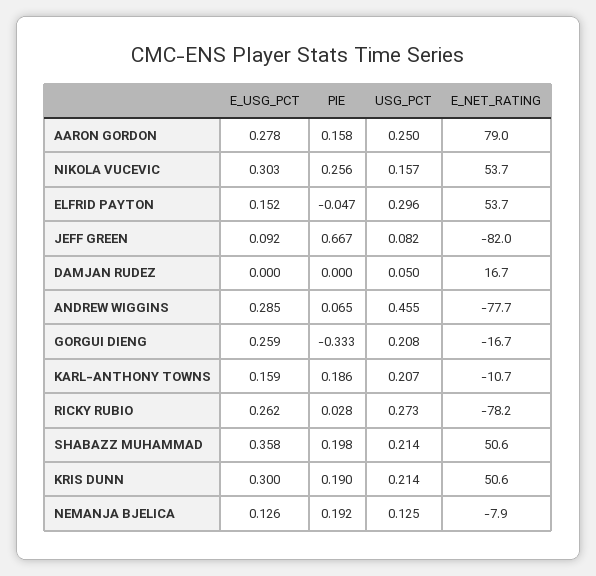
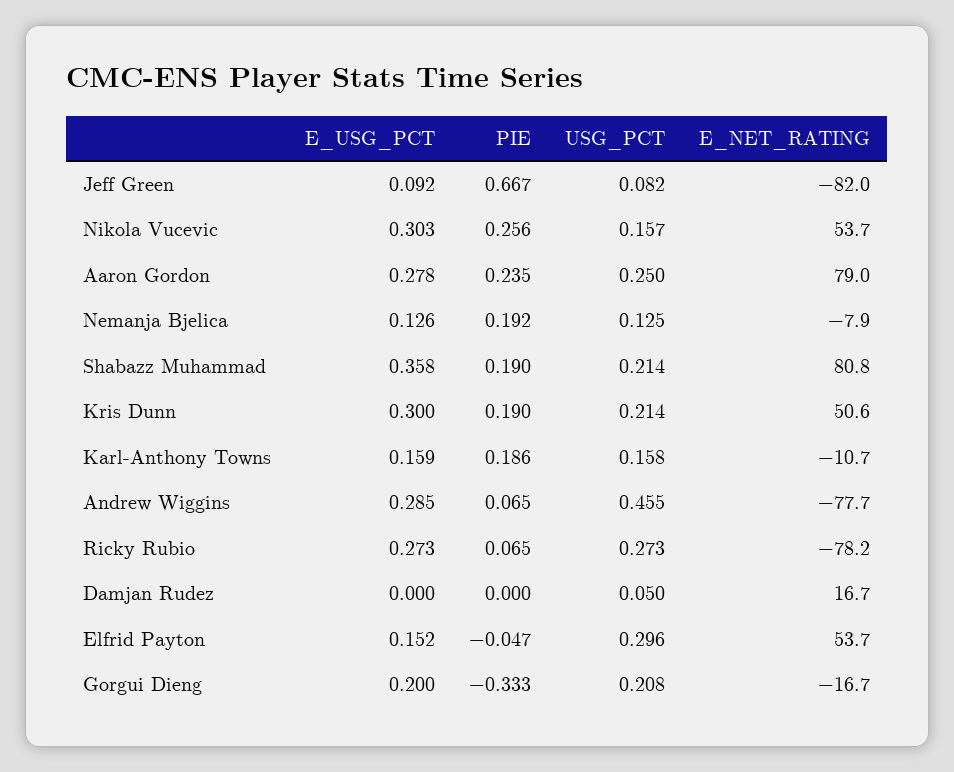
  {
    "E_USG_PCT": {
      "AARON GORDON": 0.278,
      "NIKOLA VUCEVIC": 0.303,
      "ELFRID PAYTON": 0.152,
      "JEFF GREEN": 0.092,
      "DAMJAN RUDEZ": 0,
      "ANDREW WIGGINS": 0.285,
-     "GORGUI DIENG": 0.259,
+     "GORGUI DIENG": 0.2,
      "KARL-ANTHONY TOWNS": 0.159,
-     "RICKY RUBIO": 0.262,
+     "RICKY RUBIO": 0.273,
      "SHABAZZ MUHAMMAD": 0.358,
      "KRIS DUNN": 0.3,
      "NEMANJA BJELICA": 0.126
    },
    "PIE": {
-     "AARON GORDON": 0.158,
+     "AARON GORDON": 0.235,
      "NIKOLA VUCEVIC": 0.256,
      "ELFRID PAYTON": -0.047,
      "JEFF GREEN": 0.667,
      "DAMJAN RUDEZ": 0,
      "ANDREW WIGGINS": 0.065,
      "GORGUI DIENG": -0.333,
      "KARL-ANTHONY TOWNS": 0.186,
-     "RICKY RUBIO": 0.028,
+     "RICKY RUBIO": 0.065,
-     "SHABAZZ MUHAMMAD": 0.198,
+     "SHABAZZ MUHAMMAD": 0.19,
      "KRIS DUNN": 0.19,
      "NEMANJA BJELICA": 0.192
    },
    "USG_PCT": {
      "AARON GORDON": 0.25,
      "NIKOLA VUCEVIC": 0.157,
      "ELFRID PAYTON": 0.296,
      "JEFF GREEN": 0.082,
      "DAMJAN RUDEZ": 0.05,
      "ANDREW WIGGINS": 0.455,
      "GORGUI DIENG": 0.208,
-     "KARL-ANTHONY TOWNS": 0.207,
+     "KARL-ANTHONY TOWNS": 0.158,
      "RICKY RUBIO": 0.273,
      "SHABAZZ MUHAMMAD": 0.214,
      "KRIS DUNN": 0.214,
      "NEMANJA BJELICA": 0.125
    },
    "E_NET_RATING": {
      "AARON GORDON": 79,
      "NIKOLA VUCEVIC": 53.7,
      "ELFRID PAYTON": 53.7,
      "JEFF GREEN": -82,
      "DAMJAN RUDEZ": 16.7,
      "ANDREW WIGGINS": -77.7,
      "GORGUI DIENG": -16.7,
      "KARL-ANTHONY TOWNS": -10.7,
      "RICKY RUBIO": -78.2,
-     "SHABAZZ MUHAMMAD": 50.6,
+     "SHABAZZ MUHAMMAD": 80.8,
      "KRIS DUNN": 50.6,
      "NEMANJA BJELICA": -7.9
    }
  }

